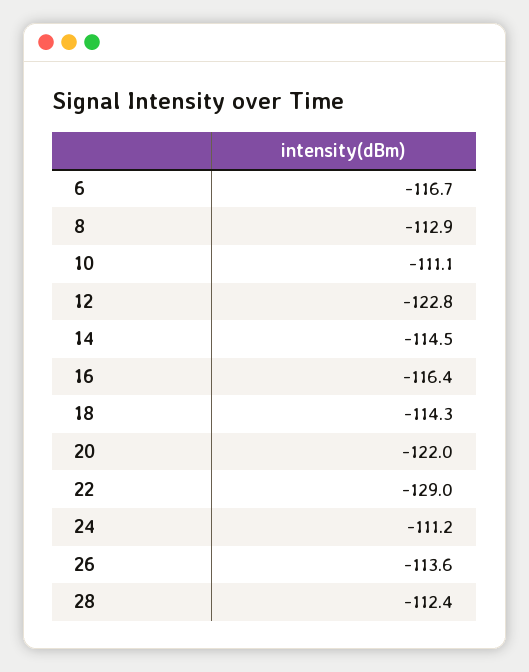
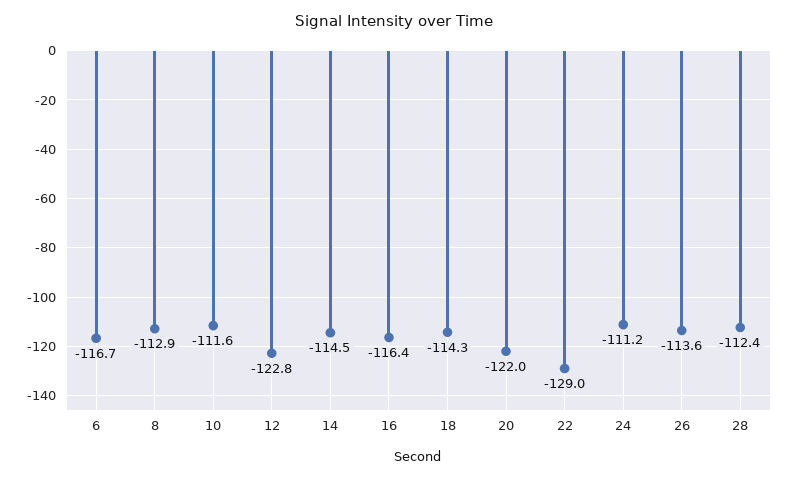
  {
    "6": -116.7,
    "8": -112.9,
-   "10": -111.1,
+   "10": -111.6,
    "12": -122.8,
    "14": -114.5,
    "16": -116.4,
    "18": -114.3,
    "20": -122,
    "22": -129,
    "24": -111.2,
    "26": -113.6,
    "28": -112.4
  }

